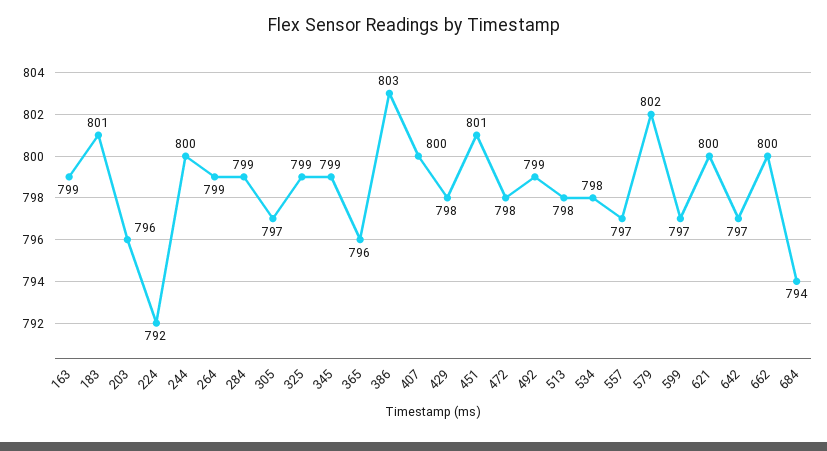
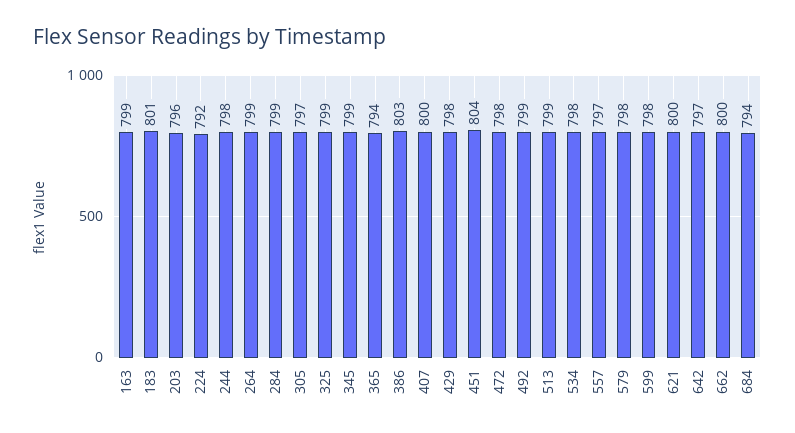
  {
    "163": 799,
    "183": 801,
    "203": 796,
    "224": 792,
-   "244": 800,
+   "244": 798,
    "264": 799,
    "284": 799,
    "305": 797,
    "325": 799,
    "345": 799,
-   "365": 796,
+   "365": 794,
    "386": 803,
    "407": 800,
    "429": 798,
-   "451": 801,
+   "451": 804,
    "472": 798,
    "492": 799,
-   "513": 798,
+   "513": 799,
    "534": 798,
    "557": 797,
-   "579": 802,
+   "579": 798,
-   "599": 797,
+   "599": 798,
    "621": 800,
    "642": 797,
    "662": 800,
    "684": 794
  }

